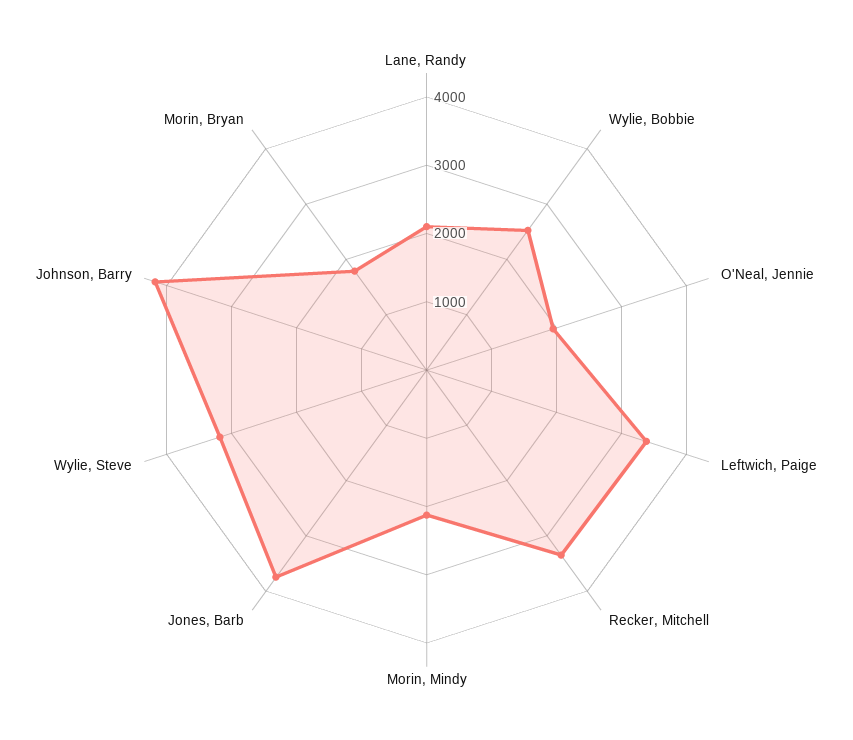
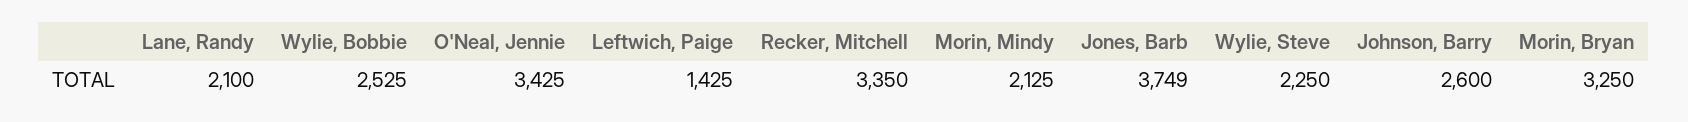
  {
    "Lane, Randy": 2100,
    "Wylie, Bobbie": 2525,
-   "O'Neal, Jennie": 2000,
+   "O'Neal, Jennie": 3425,
-   "Leftwich, Paige": 3400,
+   "Leftwich, Paige": 1425,
    "Recker, Mitchell": 3350,
    "Morin, Mindy": 2125,
    "Jones, Barb": 3749,
-   "Wylie, Steve": 3200,
+   "Wylie, Steve": 2250,
-   "Johnson, Barry": 4200,
+   "Johnson, Barry": 2600,
-   "Morin, Bryan": 1800
+   "Morin, Bryan": 3250
  }

